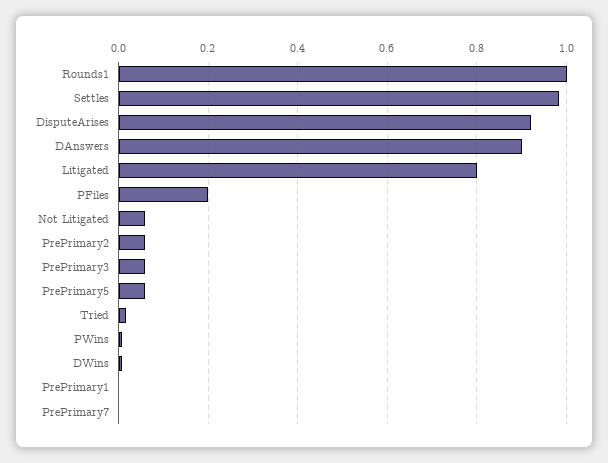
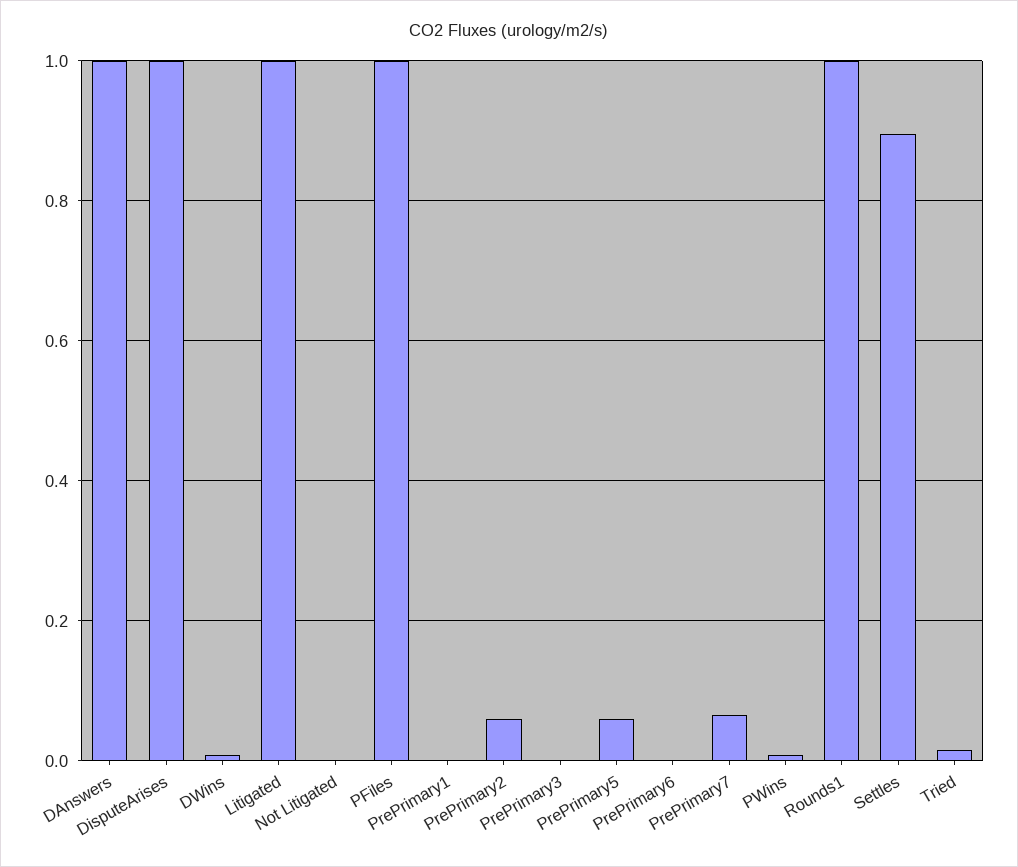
  {
    "Rounds1": 1,
-   "Settles": 0.98,
+   "Settles": 0.9,
-   "DisputeArises": 0.92,
+   "DisputeArises": 1,
-   "DAnswers": 0.9,
+   "DAnswers": 1,
-   "Litigated": 0.8,
+   "Litigated": 1,
-   "PFiles": 0.2,
+   "PFiles": 1,
-   "Not Litigated": 0.06,
+   "Not Litigated": 0,
    "PrePrimary2": 0.06,
-   "PrePrimary3": 0.06,
+   "PrePrimary3": 0,
    "PrePrimary5": 0.06,
    "Tried": 0.02,
    "PWins": 0,
    "DWins": 0,
    "PrePrimary1": 0,
-   "PrePrimary7": 0
+   "PrePrimary7": 0.06,
+   "PrePrimary6": 0
  }

